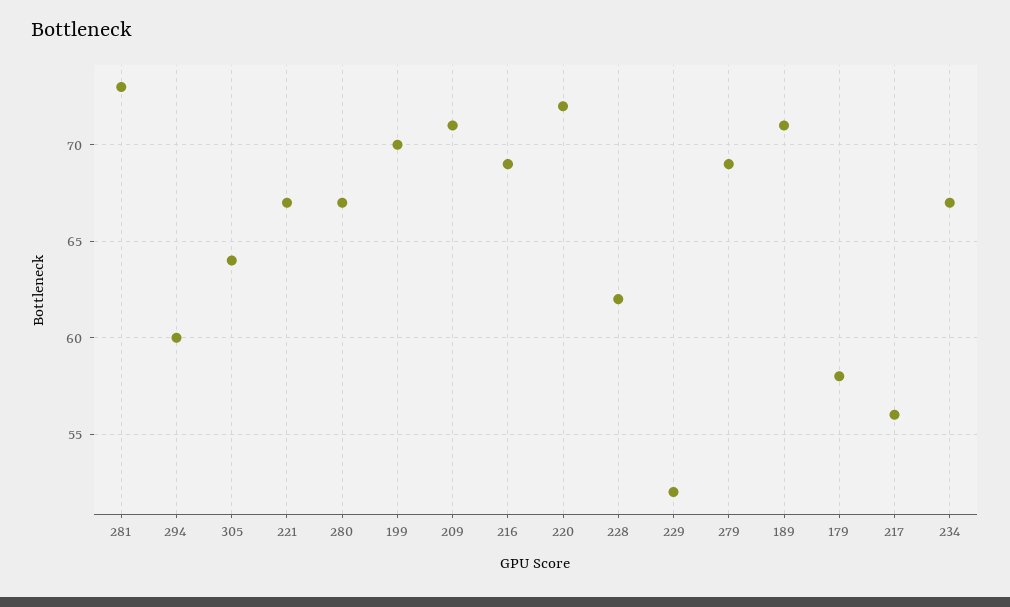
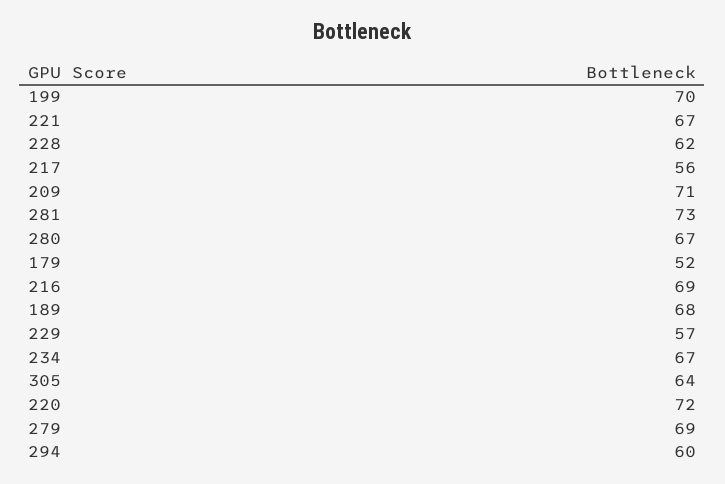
  {
    "281": 73,
    "294": 60,
    "305": 64,
    "221": 67,
    "280": 67,
    "199": 70,
    "209": 71,
    "216": 69,
    "220": 72,
    "228": 62,
-   "229": 52,
+   "229": 57,
    "279": 69,
-   "189": 71,
+   "189": 68,
-   "179": 58,
+   "179": 52,
    "217": 56,
    "234": 67
  }

